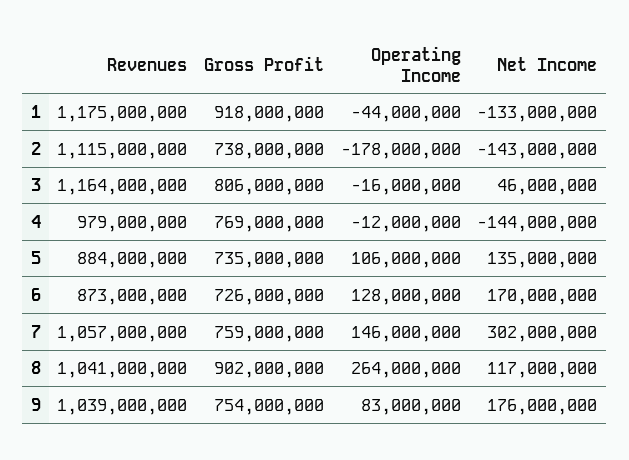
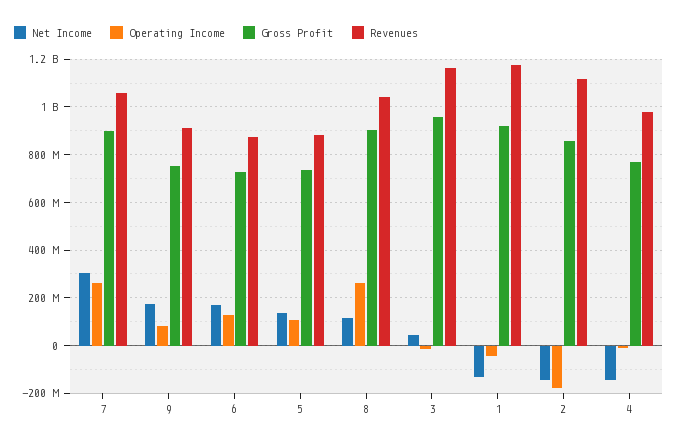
  {
    "Revenues": {
      "1": 1175000000,
      "2": 1115000000,
      "3": 1164000000,
      "4": 979000000,
      "5": 884000000,
      "6": 873000000,
      "7": 1057000000,
      "8": 1041000000,
-     "9": 1039000000
+     "9": 900000000
    },
    "Gross Profit": {
      "1": 918000000,
-     "2": 738000000,
+     "2": 850000000,
-     "3": 806000000,
+     "3": 950000000,
      "4": 769000000,
      "5": 735000000,
      "6": 726000000,
-     "7": 759000000,
+     "7": 900000000,
      "8": 902000000,
      "9": 754000000
    },
    "Operating Income": {
      "1": -44000000,
      "2": -178000000,
      "3": -16000000,
      "4": -12000000,
      "5": 106000000,
      "6": 128000000,
-     "7": 146000000,
+     "7": 250000000,
      "8": 264000000,
      "9": 83000000
    },
    "Net Income": {
      "1": -133000000,
      "2": -143000000,
      "3": 46000000,
      "4": -144000000,
      "5": 135000000,
      "6": 170000000,
      "7": 302000000,
      "8": 117000000,
      "9": 176000000
    }
  }

